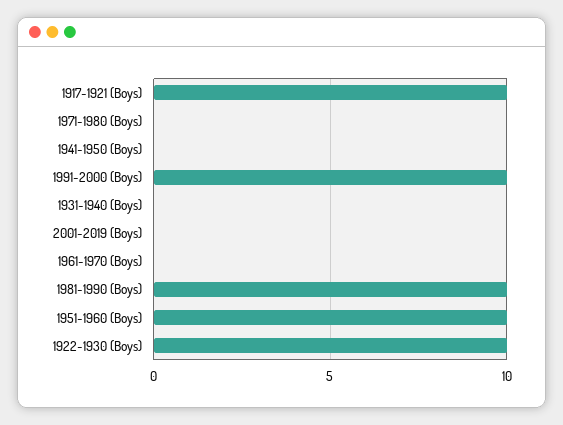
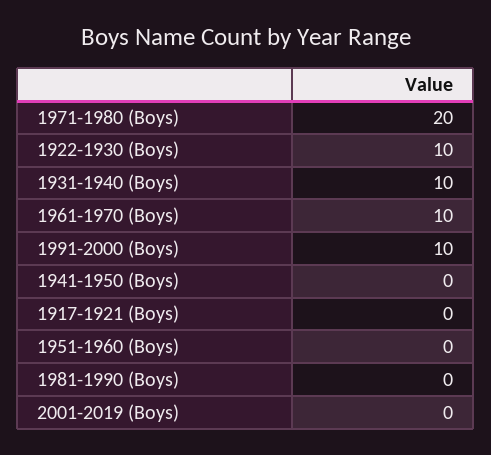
  {
-   "1917-1921 (Boys)": 10,
+   "1917-1921 (Boys)": 0,
-   "1971-1980 (Boys)": 0,
+   "1971-1980 (Boys)": 20,
    "1941-1950 (Boys)": 0,
    "1991-2000 (Boys)": 10,
-   "1931-1940 (Boys)": 0,
+   "1931-1940 (Boys)": 10,
    "2001-2019 (Boys)": 0,
-   "1961-1970 (Boys)": 0,
+   "1961-1970 (Boys)": 10,
-   "1981-1990 (Boys)": 10,
+   "1981-1990 (Boys)": 0,
-   "1951-1960 (Boys)": 10,
+   "1951-1960 (Boys)": 0,
    "1922-1930 (Boys)": 10
  }

